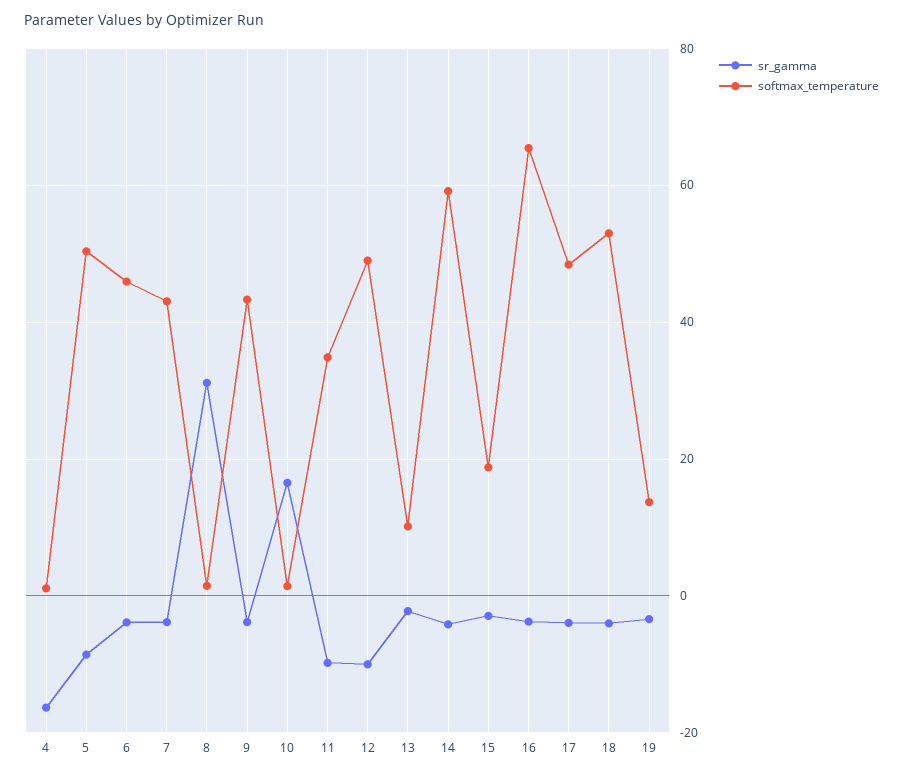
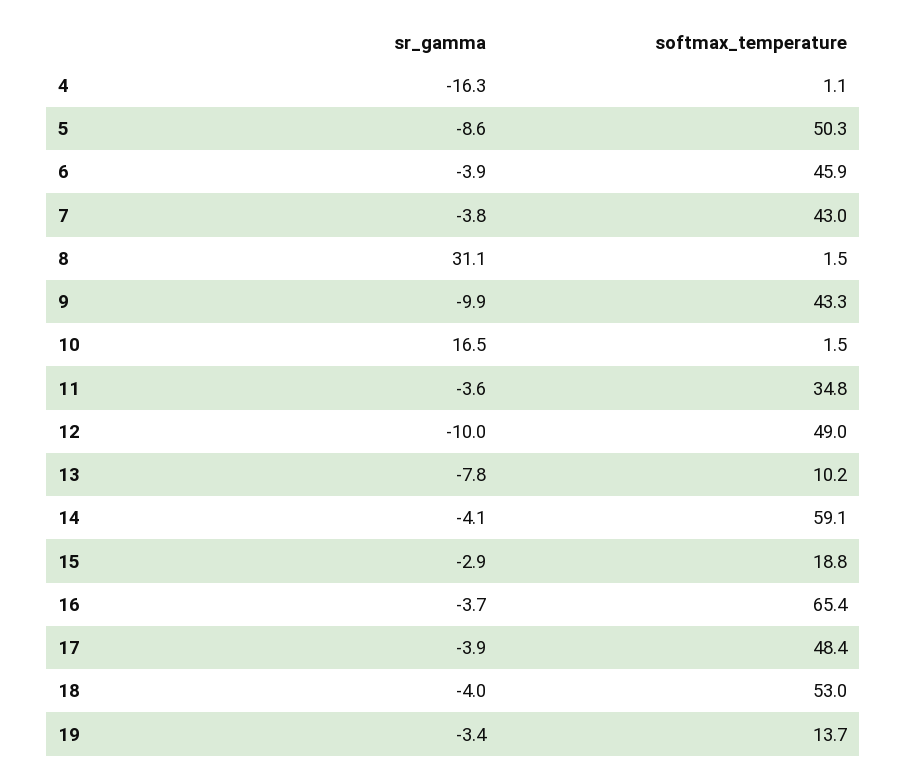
  {
    "sr_gamma": {
      "4": -16.3,
      "5": -8.6,
      "6": -3.9,
      "7": -3.8,
      "8": 31.1,
-     "9": -4,
+     "9": -9.9,
      "10": 16.5,
-     "11": -10,
+     "11": -3.6,
      "12": -10,
-     "13": -2,
+     "13": -7.8,
      "14": -4.1,
      "15": -2.9,
      "16": -3.7,
      "17": -3.9,
      "18": -4,
      "19": -3.4
    },
    "softmax_temperature": {
      "4": 1.1,
      "5": 50.3,
      "6": 45.9,
      "7": 43,
      "8": 1.5,
      "9": 43.3,
      "10": 1.5,
      "11": 34.8,
      "12": 49,
      "13": 10.2,
      "14": 59.1,
      "15": 18.8,
      "16": 65.4,
      "17": 48.4,
      "18": 53,
      "19": 13.7
    }
  }

